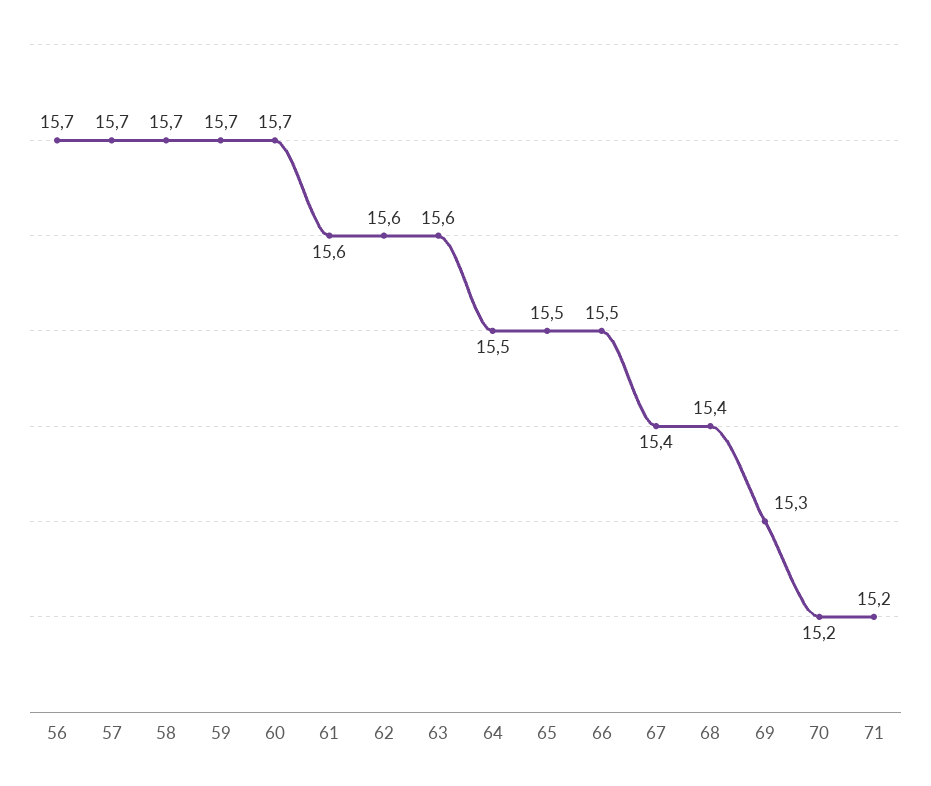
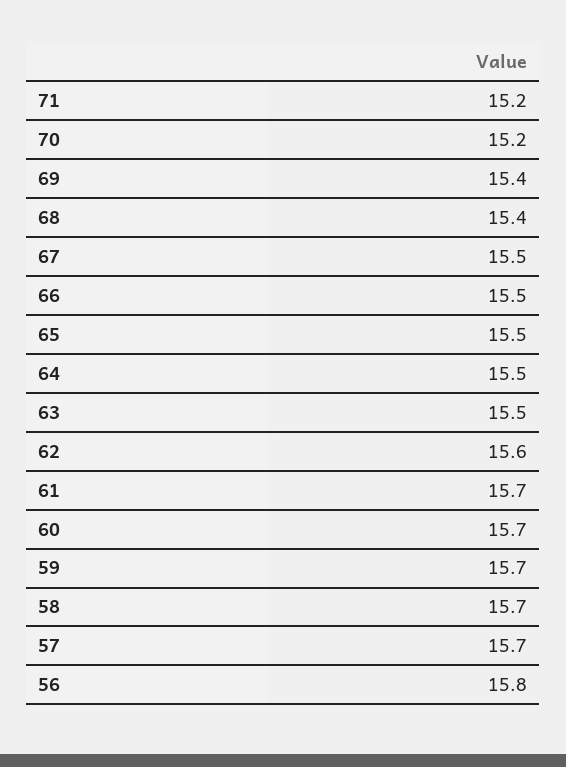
  {
-   "56": 15.7,
+   "56": 15.8,
    "57": 15.7,
    "58": 15.7,
    "59": 15.7,
    "60": 15.7,
-   "61": 15.6,
+   "61": 15.7,
    "62": 15.6,
-   "63": 15.6,
+   "63": 15.5,
    "64": 15.5,
    "65": 15.5,
    "66": 15.5,
-   "67": 15.4,
+   "67": 15.5,
    "68": 15.4,
-   "69": 15.3,
+   "69": 15.4,
    "70": 15.2,
    "71": 15.2
  }

